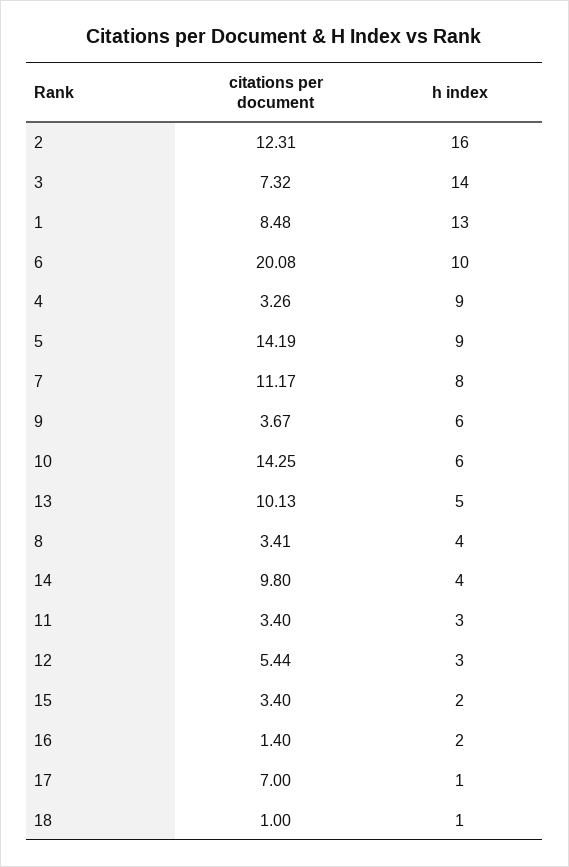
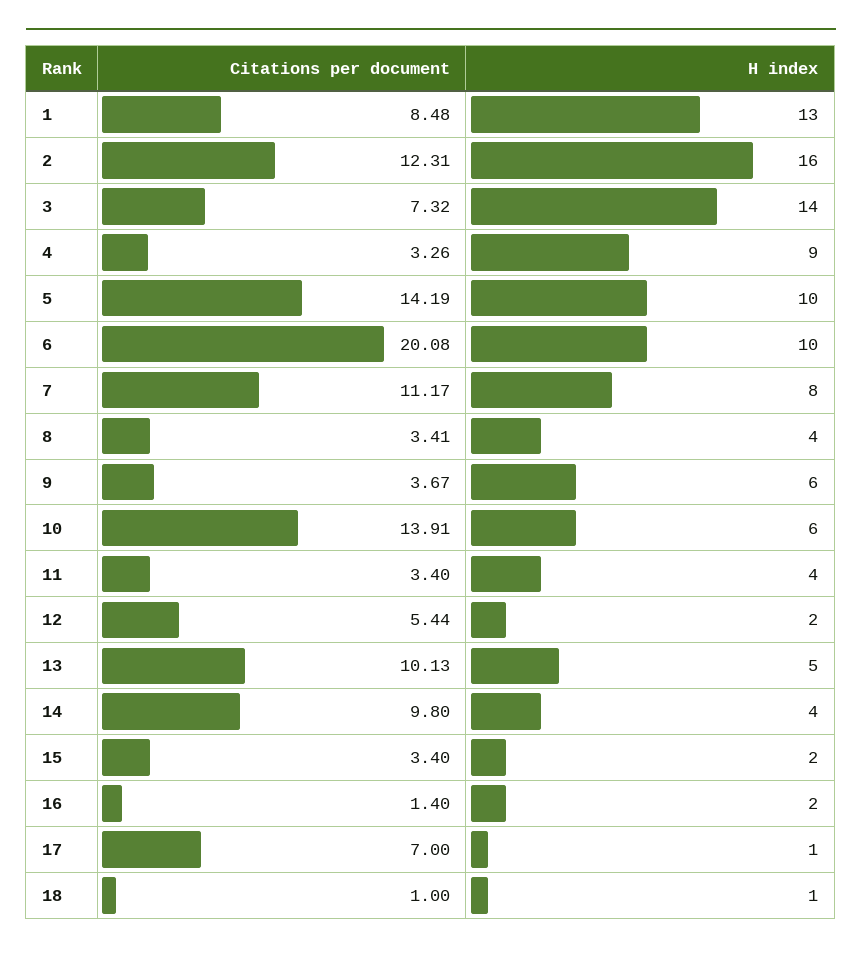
  {
    "citations per document": {
      "2": 12.31,
      "3": 7.32,
      "1": 8.48,
      "6": 20.08,
      "4": 3.26,
      "5": 14.19,
      "7": 11.17,
      "9": 3.67,
-     "10": 14.25,
+     "10": 13.91,
      "13": 10.13,
      "8": 3.41,
      "14": 9.8,
      "11": 3.4,
      "12": 5.44,
      "15": 3.4,
      "16": 1.4,
      "17": 7,
      "18": 1
    },
    "h index": {
      "2": 16,
      "3": 14,
      "1": 13,
      "6": 10,
      "4": 9,
-     "5": 9,
+     "5": 10,
      "7": 8,
      "9": 6,
      "10": 6,
      "13": 5,
      "8": 4,
      "14": 4,
-     "11": 3,
+     "11": 4,
-     "12": 3,
+     "12": 2,
      "15": 2,
      "16": 2,
      "17": 1,
      "18": 1
    }
  }

